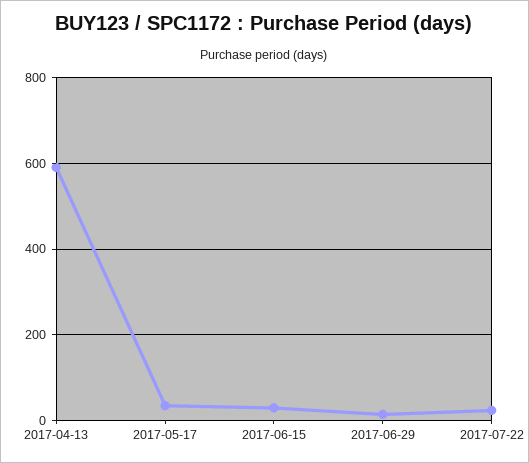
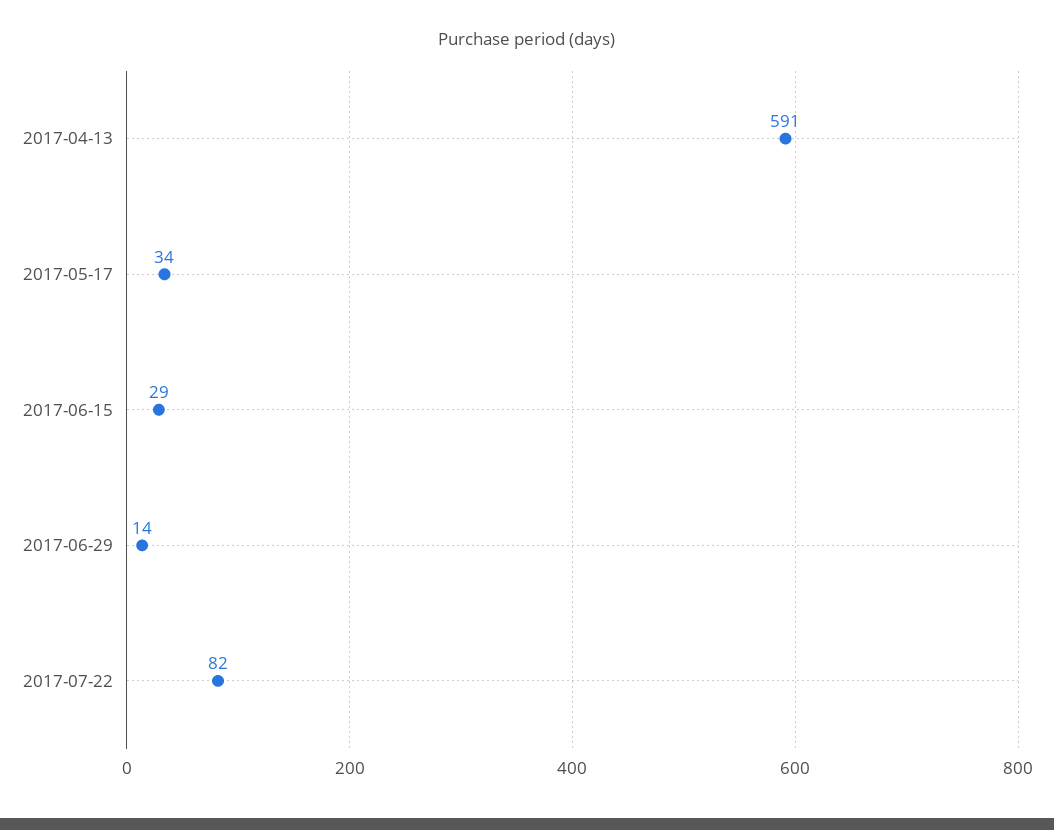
  {
    "2017-04-13": 591,
    "2017-05-17": 34,
    "2017-06-15": 29,
    "2017-06-29": 14,
-   "2017-07-22": 20
+   "2017-07-22": 82
  }

